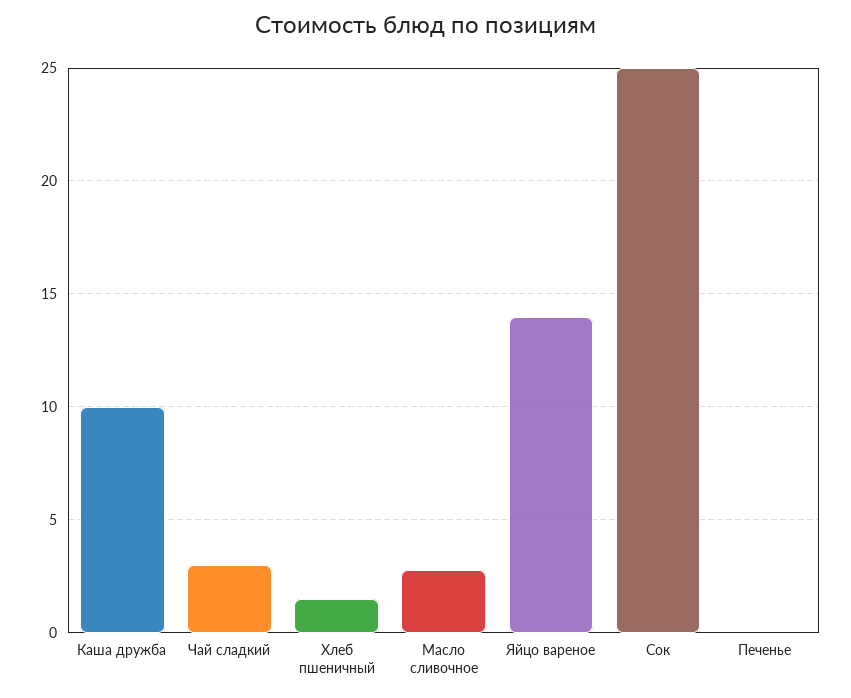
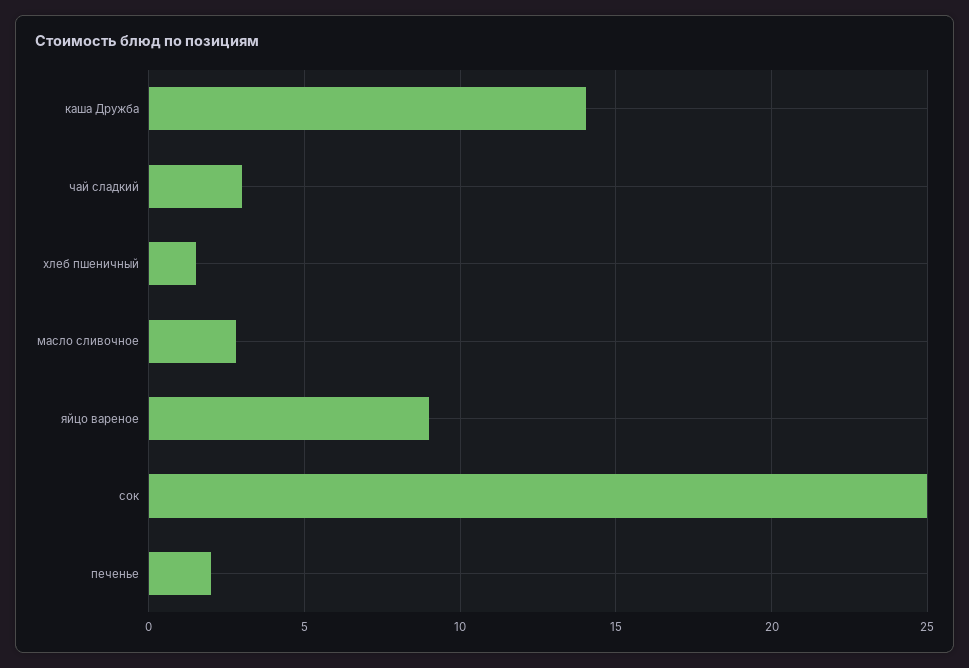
  {
-   "Каша дружба": 10,
+   "Каша дружба": 14,
    "Чай сладкий": 3,
    "Хлеб пшеничный": 1.5,
    "Масло сливочное": 3,
-   "Яйцо вареное": 14,
+   "Яйцо вареное": 9,
    "Сок": 25,
-   "Печенье": 0
+   "Печенье": 2
  }

